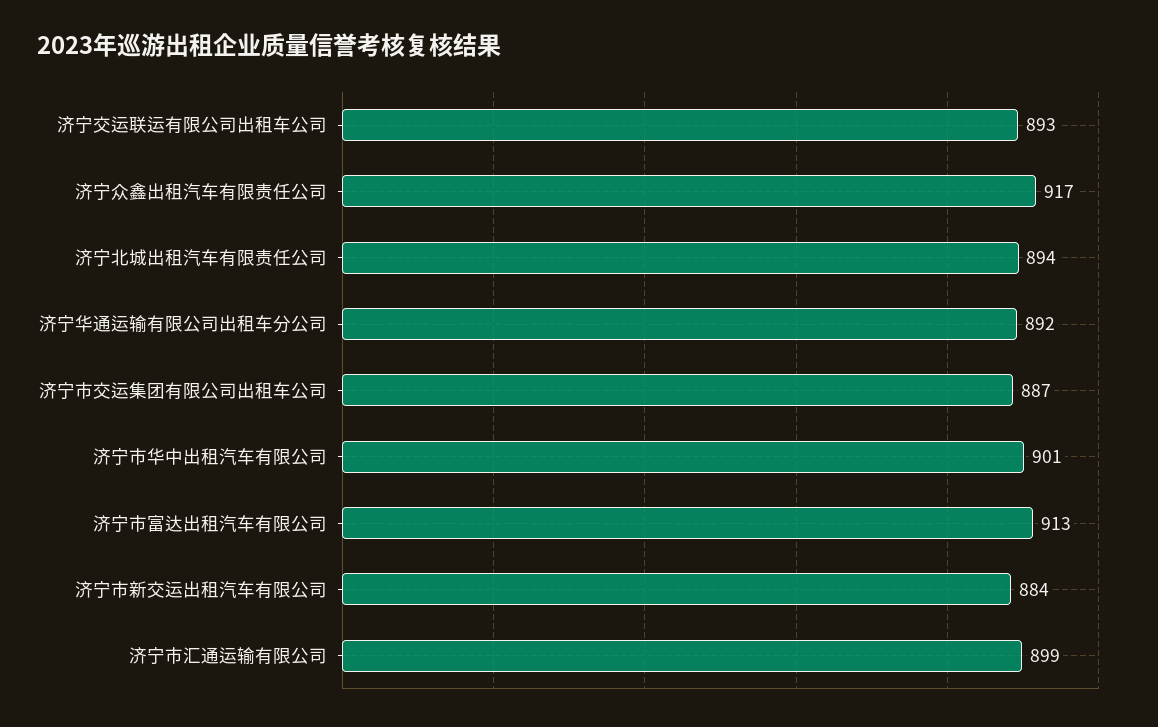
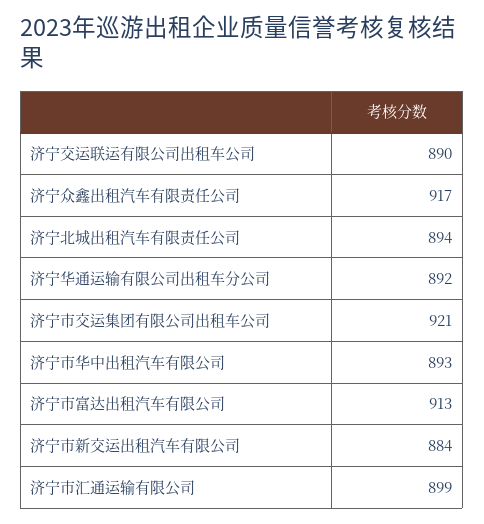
  {
-   "济宁交运联运有限公司出租车公司": 893,
+   "济宁交运联运有限公司出租车公司": 890,
    "济宁众鑫出租汽车有限责任公司": 917,
    "济宁北城出租汽车有限责任公司": 894,
    "济宁华通运输有限公司出租车分公司": 892,
-   "济宁市交运集团有限公司出租车公司": 887,
+   "济宁市交运集团有限公司出租车公司": 921,
-   "济宁市华中出租汽车有限公司": 901,
+   "济宁市华中出租汽车有限公司": 893,
    "济宁市富达出租汽车有限公司": 913,
    "济宁市新交运出租汽车有限公司": 884,
    "济宁市汇通运输有限公司": 899
  }

